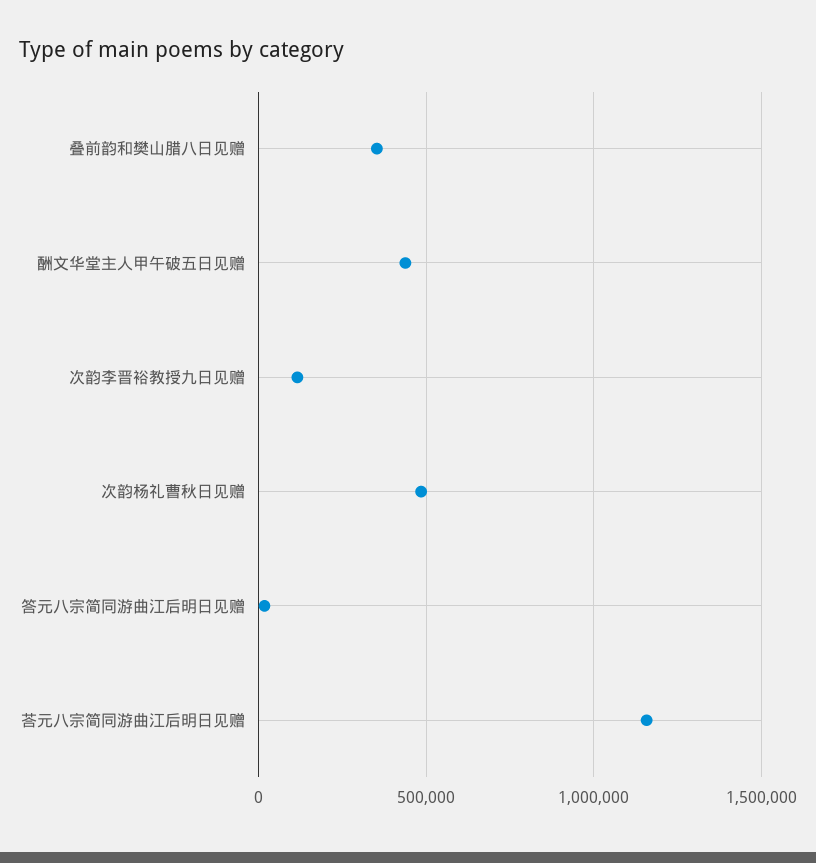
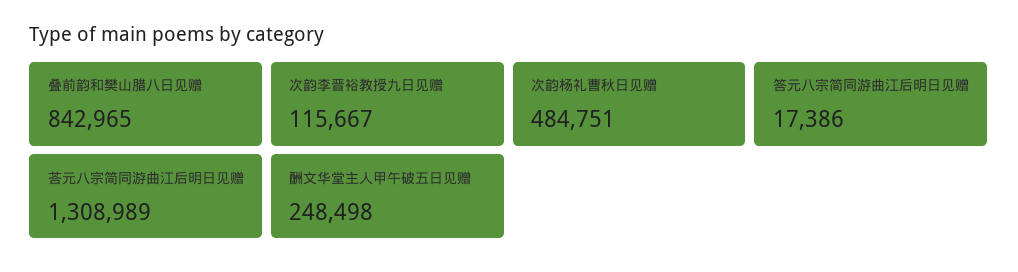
  {
-   "叠前韵和樊山腊八日见赠": 350000,
+   "叠前韵和樊山腊八日见赠": 842965,
-   "酬文华堂主人甲午破五日见赠": 450000,
+   "酬文华堂主人甲午破五日见赠": 248498,
    "次韵李晋裕教授九日见赠": 115667,
    "次韵杨礼曹秋日见赠": 484751,
    "答元八宗简同游曲江后明日见赠": 17386,
-   "荅元八宗简同游曲江后明日见赠": 1150000
+   "荅元八宗简同游曲江后明日见赠": 1308989
  }

